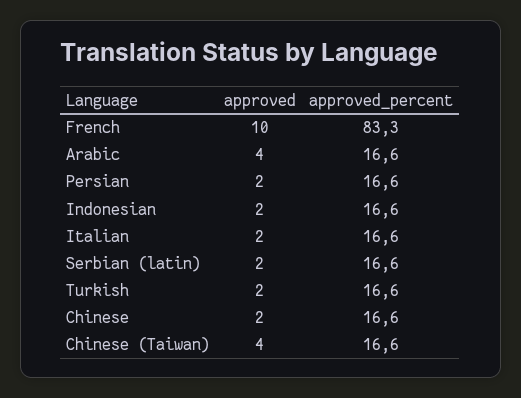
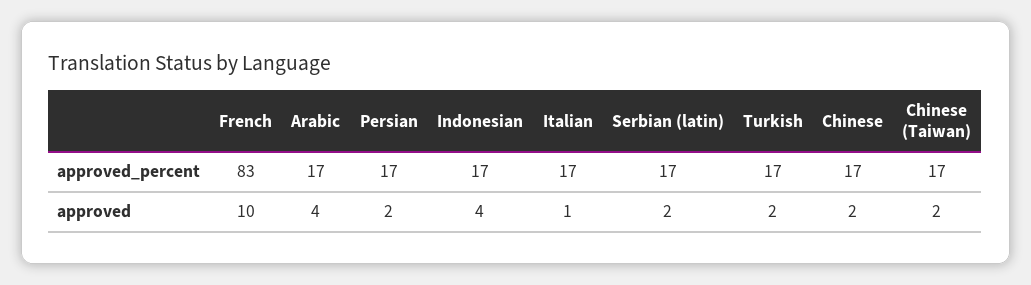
  {
    "approved": {
      "French": 10,
      "Arabic": 4,
      "Persian": 2,
-     "Indonesian": 2,
+     "Indonesian": 4,
-     "Italian": 2,
+     "Italian": 1,
      "Serbian (latin)": 2,
      "Turkish": 2,
      "Chinese": 2,
-     "Chinese (Taiwan)": 4
+     "Chinese (Taiwan)": 2
    },
    "approved_percent": {
      "French": 83.3,
      "Arabic": 16.6,
      "Persian": 16.6,
      "Indonesian": 16.6,
      "Italian": 16.6,
      "Serbian (latin)": 16.6,
      "Turkish": 16.6,
      "Chinese": 16.6,
      "Chinese (Taiwan)": 16.6
    }
  }

